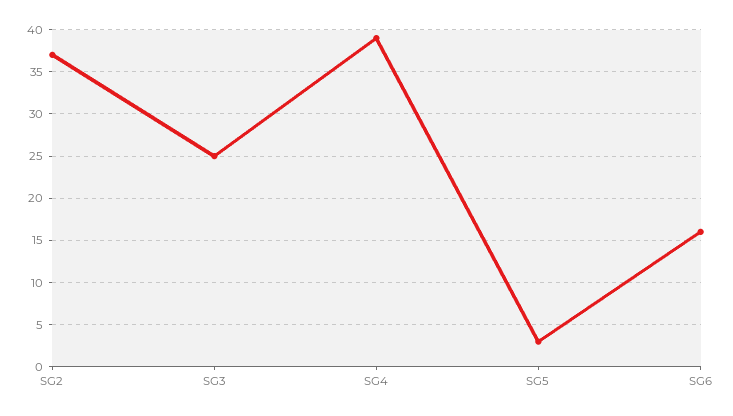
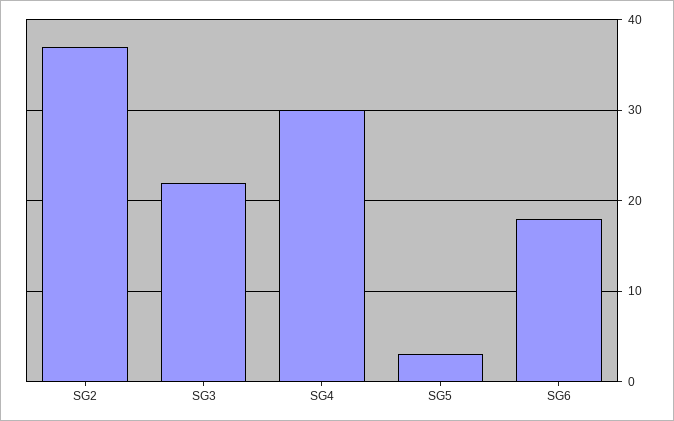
  {
    "SG2": 37,
-   "SG3": 25,
+   "SG3": 22,
-   "SG4": 39,
+   "SG4": 30,
    "SG5": 3,
-   "SG6": 16
+   "SG6": 18
  }

